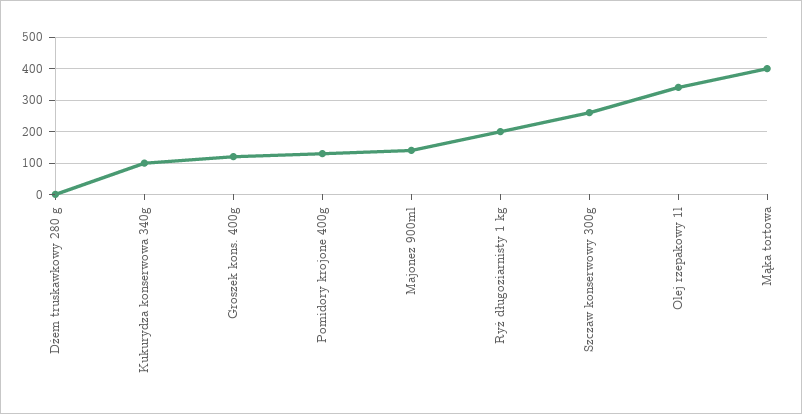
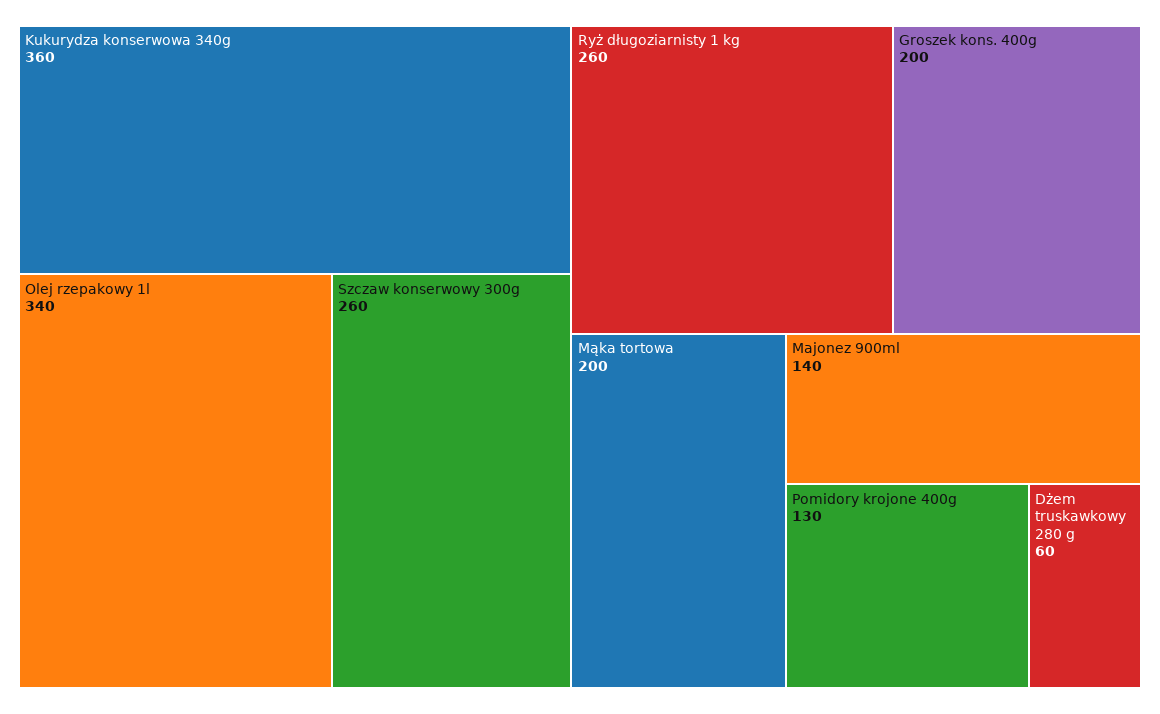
  {
-   "Dżem truskawkowy 280 g": 0,
+   "Dżem truskawkowy 280 g": 60,
-   "Kukurydza konserwowa 340g": 100,
+   "Kukurydza konserwowa 340g": 360,
-   "Groszek kons. 400g": 120,
+   "Groszek kons. 400g": 200,
    "Pomidory krojone 400g": 130,
    "Majonez 900ml": 140,
-   "Ryż długoziarnisty 1 kg": 200,
+   "Ryż długoziarnisty 1 kg": 260,
    "Szczaw konserwowy 300g": 260,
    "Olej rzepakowy 1l": 340,
-   "Mąka tortowa": 400
+   "Mąka tortowa": 200
  }

